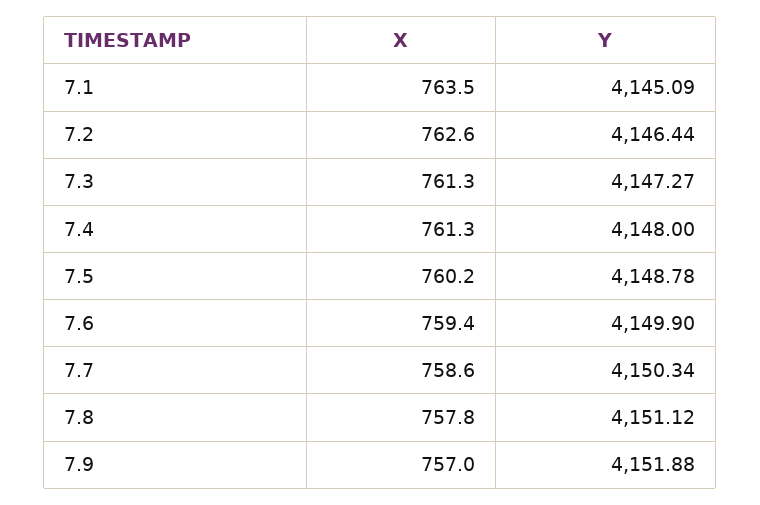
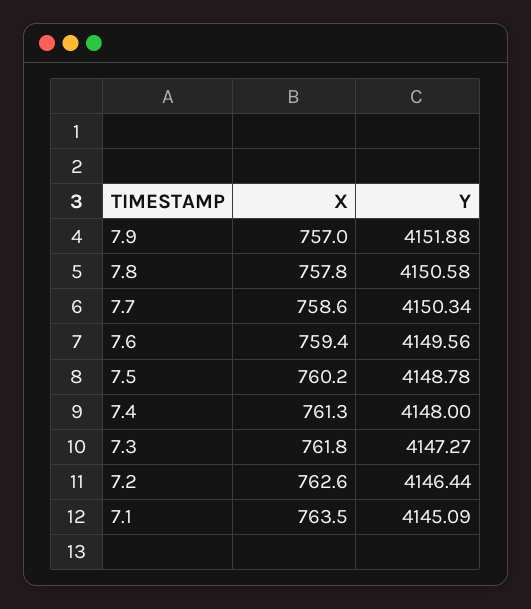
  {
    "X": {
      "7.1": 763.5,
      "7.2": 762.6,
-     "7.3": 761.3,
+     "7.3": 761.8,
      "7.4": 761.3,
      "7.5": 760.2,
      "7.6": 759.4,
      "7.7": 758.6,
      "7.8": 757.8,
      "7.9": 757
    },
    "Y": {
      "7.1": 4145.09,
      "7.2": 4146.44,
      "7.3": 4147.27,
      "7.4": 4148,
      "7.5": 4148.78,
-     "7.6": 4149.9,
+     "7.6": 4149.56,
      "7.7": 4150.34,
-     "7.8": 4151.12,
+     "7.8": 4150.58,
      "7.9": 4151.88
    }
  }

